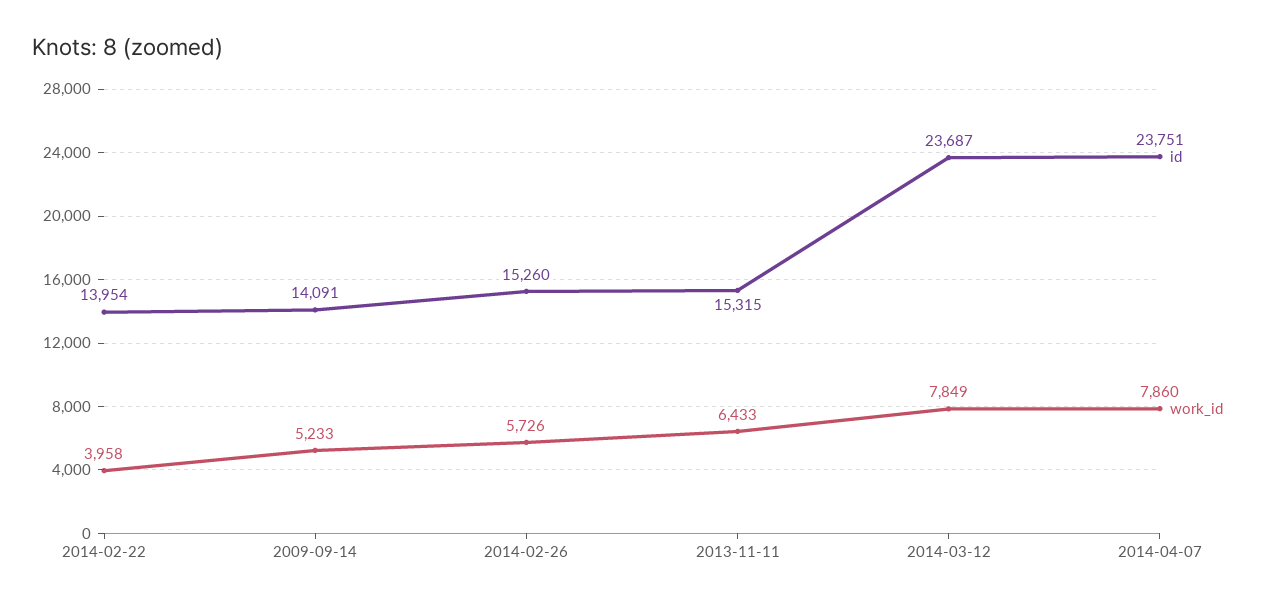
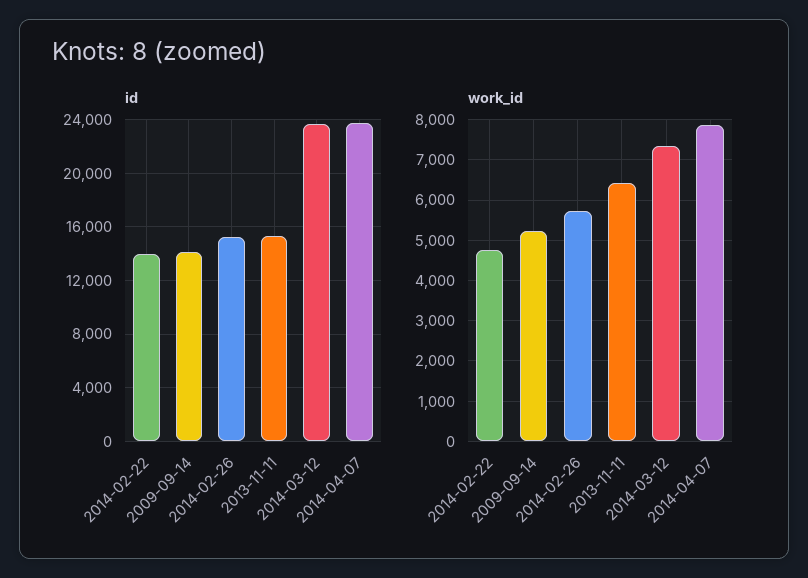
  {
    "id": {
      "2014-02-22": 13954,
      "2009-09-14": 14091,
      "2014-02-26": 15260,
      "2013-11-11": 15315,
      "2014-03-12": 23687,
      "2014-04-07": 23751
    },
    "work_id": {
-     "2014-02-22": 3958,
+     "2014-02-22": 4800,
      "2009-09-14": 5233,
      "2014-02-26": 5726,
      "2013-11-11": 6433,
-     "2014-03-12": 7849,
+     "2014-03-12": 7400,
      "2014-04-07": 7860
    }
  }

